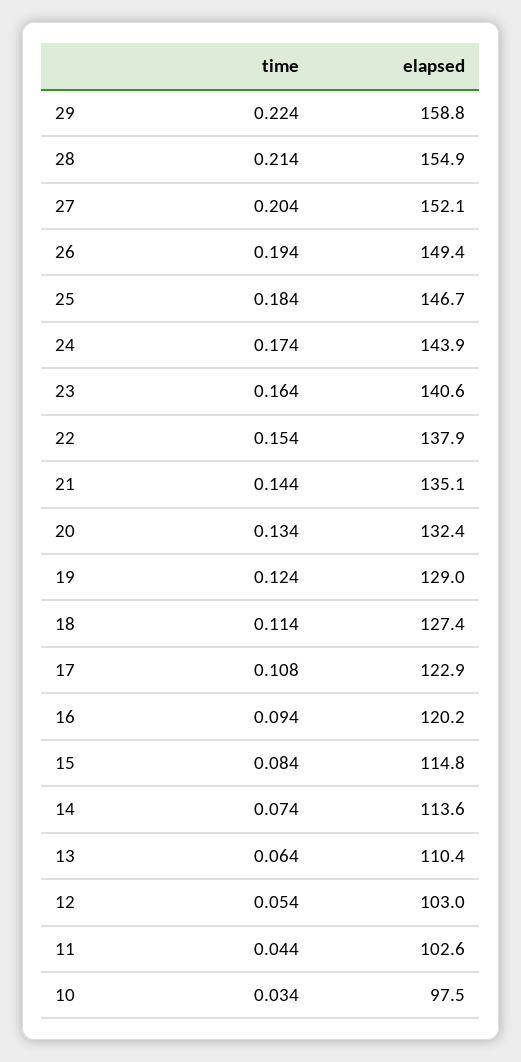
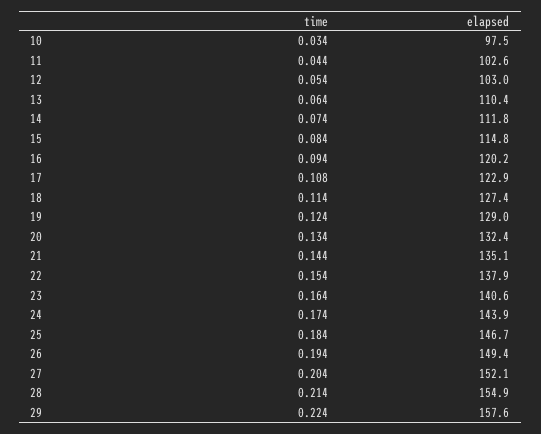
  {
    "time": {
      "29": 0.224,
      "28": 0.214,
      "27": 0.204,
      "26": 0.194,
      "25": 0.184,
      "24": 0.174,
      "23": 0.164,
      "22": 0.154,
      "21": 0.144,
      "20": 0.134,
      "19": 0.124,
      "18": 0.114,
      "17": 0.108,
      "16": 0.094,
      "15": 0.084,
      "14": 0.074,
      "13": 0.064,
      "12": 0.054,
      "11": 0.044,
      "10": 0.034
    },
    "elapsed": {
-     "29": 158.8,
+     "29": 157.6,
      "28": 154.9,
      "27": 152.1,
      "26": 149.4,
      "25": 146.7,
      "24": 143.9,
      "23": 140.6,
      "22": 137.9,
      "21": 135.1,
      "20": 132.4,
      "19": 129,
      "18": 127.4,
      "17": 122.9,
      "16": 120.2,
      "15": 114.8,
-     "14": 113.6,
+     "14": 111.8,
      "13": 110.4,
      "12": 103,
      "11": 102.6,
      "10": 97.5
    }
  }

